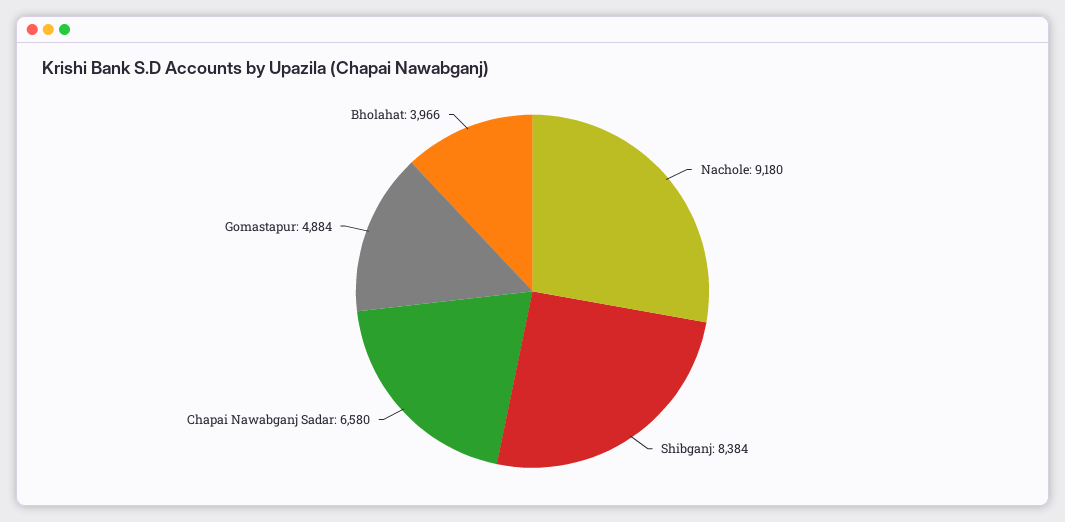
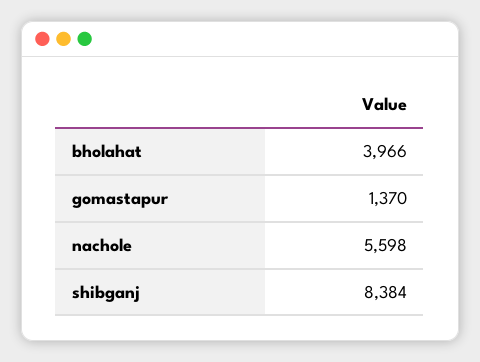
  {
-   "Nachole": 9180,
+   "Nachole": 5598,
    "Shibganj": 8384,
-   "Chapai Nawabganj Sadar": 6580,
-   "Gomastapur": 4884,
+   "Gomastapur": 1370,
    "Bholahat": 3966
  }

